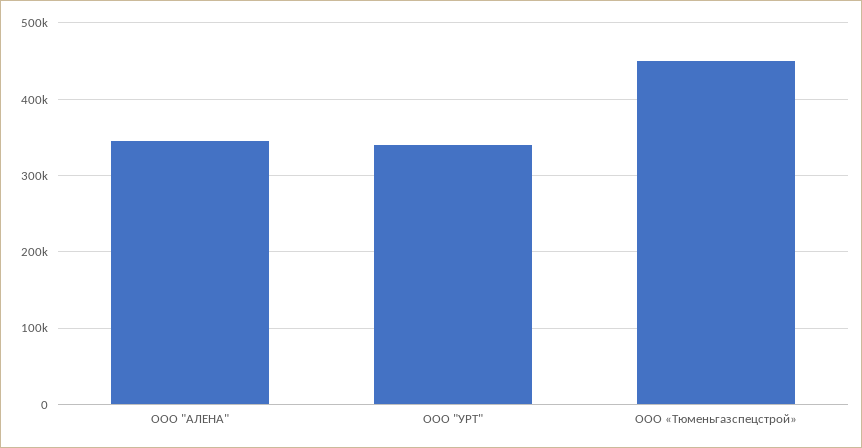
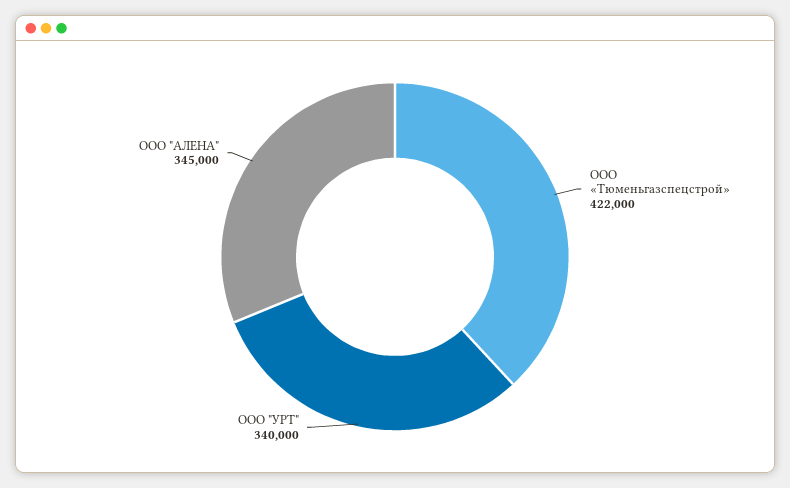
  {
    "ООО \"АЛЕНА\"": 345000,
    "ООО \"УРТ\"": 340000,
-   "ООО «Тюменьгазспецстрой»": 450000
+   "ООО «Тюменьгазспецстрой»": 422000
  }

